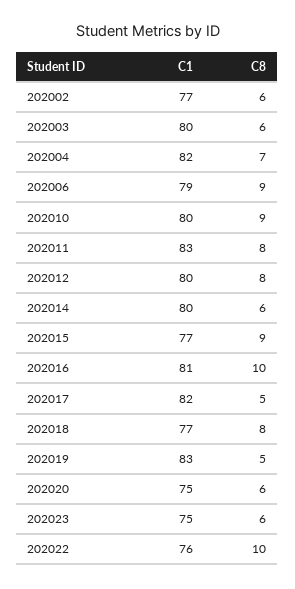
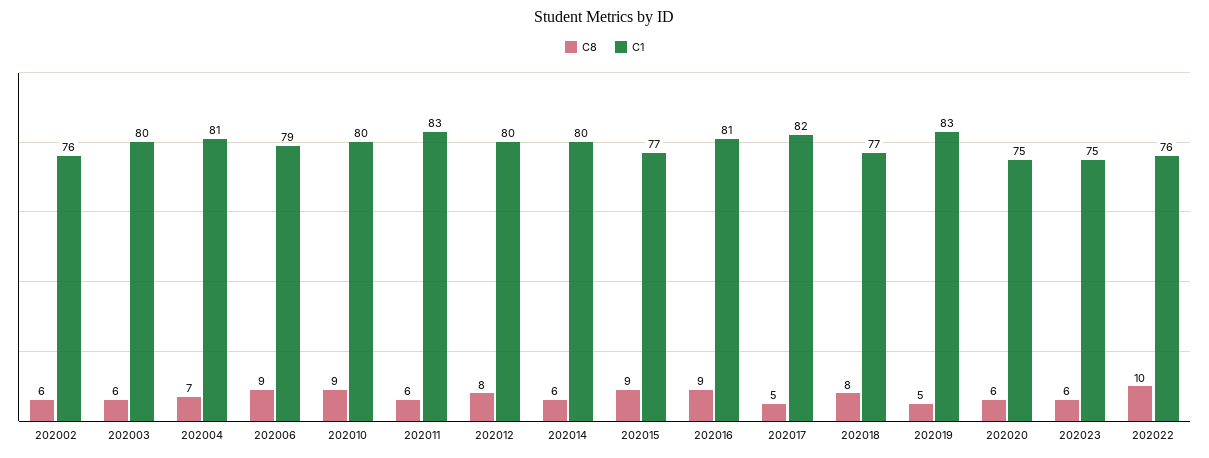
  {
    "C1": {
-     "202002": 77,
+     "202002": 76,
      "202003": 80,
-     "202004": 82,
+     "202004": 81,
      "202006": 79,
      "202010": 80,
      "202011": 83,
      "202012": 80,
      "202014": 80,
      "202015": 77,
      "202016": 81,
      "202017": 82,
      "202018": 77,
      "202019": 83,
      "202020": 75,
      "202023": 75,
      "202022": 76
    },
    "C8": {
      "202002": 6,
      "202003": 6,
      "202004": 7,
      "202006": 9,
      "202010": 9,
-     "202011": 8,
+     "202011": 6,
      "202012": 8,
      "202014": 6,
      "202015": 9,
-     "202016": 10,
+     "202016": 9,
      "202017": 5,
      "202018": 8,
      "202019": 5,
      "202020": 6,
      "202023": 6,
      "202022": 10
    }
  }

